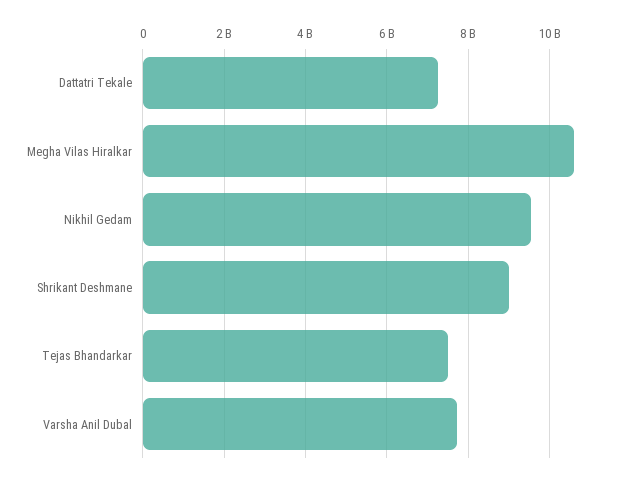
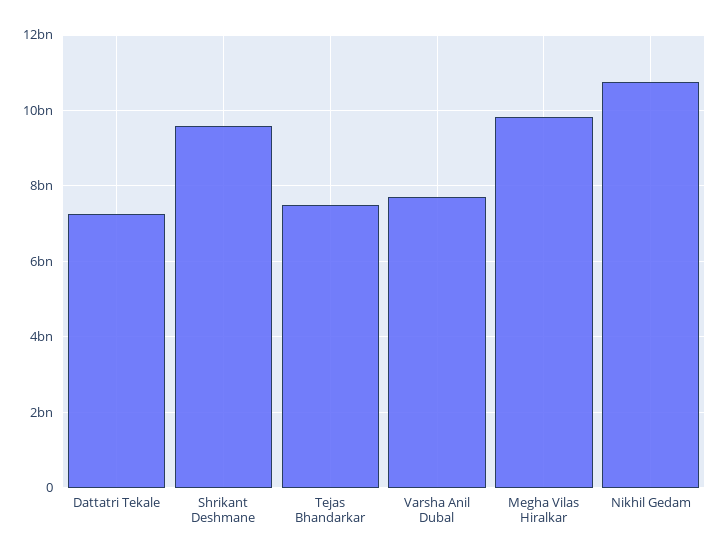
  {
    "Dattatri Tekale": 7200000000,
-   "Megha Vilas Hiralkar": 10600000000,
+   "Megha Vilas Hiralkar": 9800000000,
-   "Nikhil Gedam": 9600000000,
+   "Nikhil Gedam": 10800000000,
-   "Shrikant Deshmane": 9000000000,
+   "Shrikant Deshmane": 9600000000,
    "Tejas Bhandarkar": 7400000000,
    "Varsha Anil Dubal": 7800000000
  }

